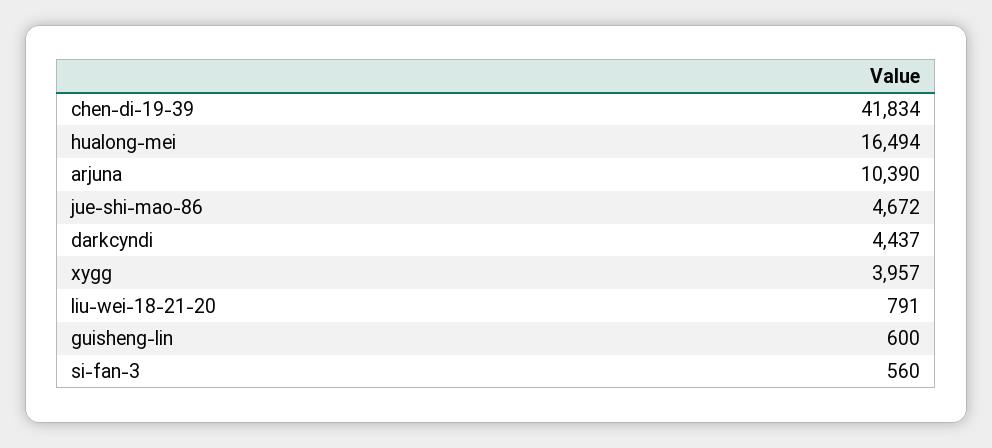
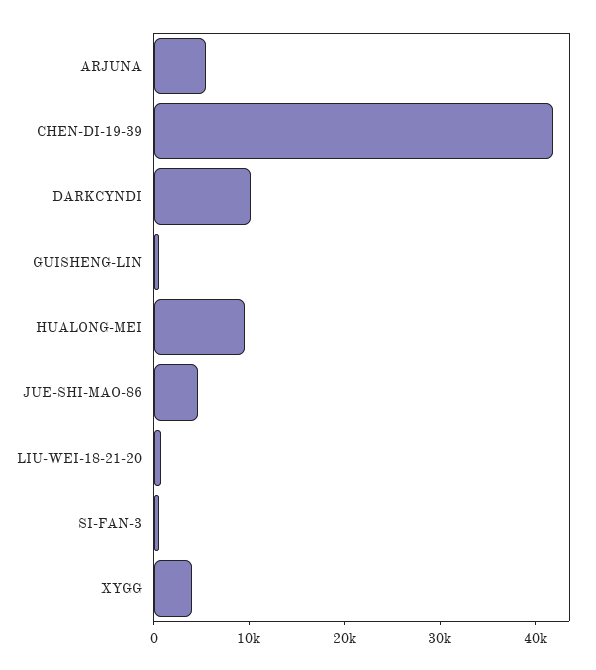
  {
    "chen-di-19-39": 41834,
-   "hualong-mei": 16494,
+   "hualong-mei": 10000,
-   "arjuna": 10390,
+   "arjuna": 6000,
    "jue-shi-mao-86": 4672,
-   "darkcyndi": 4437,
+   "darkcyndi": 10000,
    "xygg": 3957,
    "liu-wei-18-21-20": 791,
    "guisheng-lin": 600,
    "si-fan-3": 560
  }

